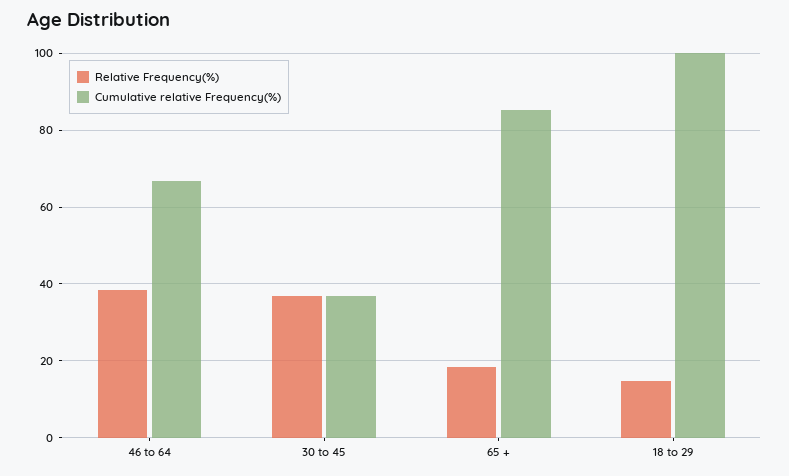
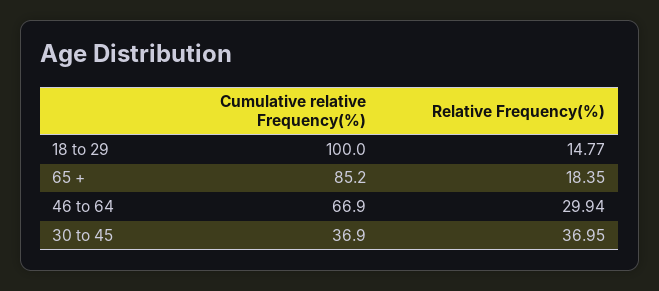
  {
    "Relative Frequency(%)": {
-     "46 to 64": 38,
+     "46 to 64": 29.94,
      "30 to 45": 36.95,
      "65 +": 18.35,
      "18 to 29": 14.77
    },
    "Cumulative relative Frequency(%)": {
      "46 to 64": 66.9,
      "30 to 45": 36.9,
      "65 +": 85.2,
      "18 to 29": 100
    }
  }

